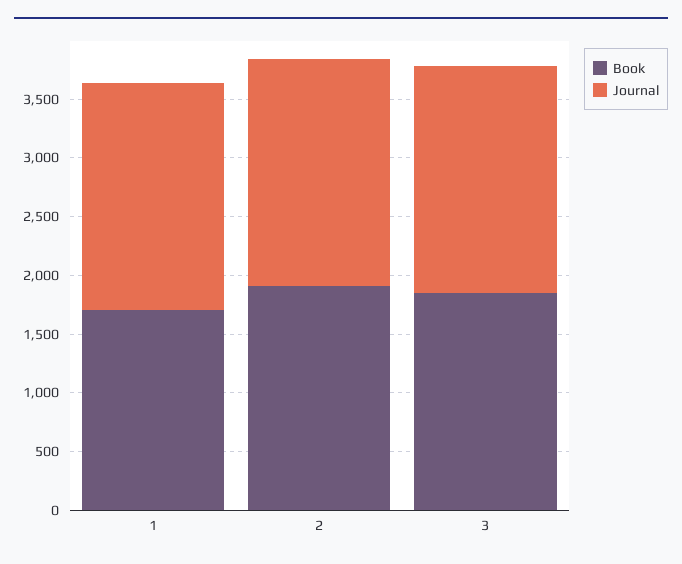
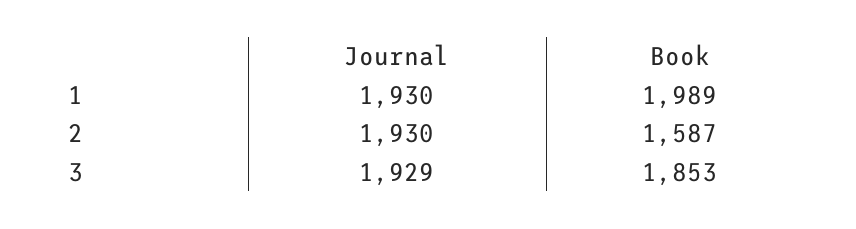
  {
    "Book": {
-     "1": 1700,
+     "1": 1989,
-     "2": 1900,
+     "2": 1587,
      "3": 1853
    },
    "Journal": {
      "1": 1930,
      "2": 1930,
      "3": 1929
    }
  }

